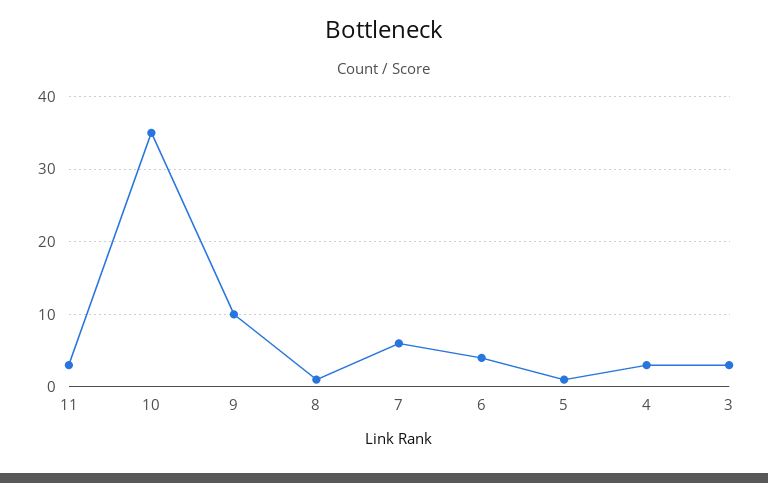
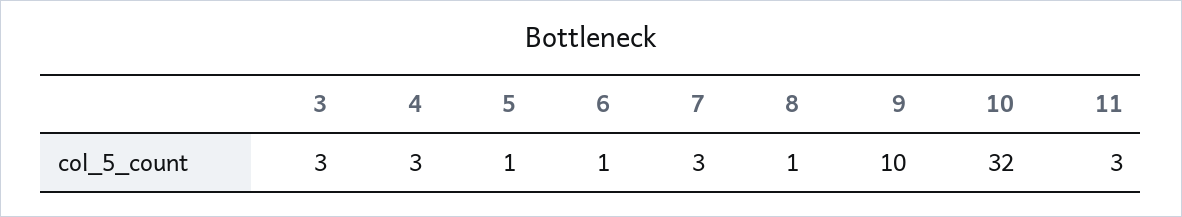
  {
    "11": 3,
-   "10": 35,
+   "10": 32,
    "9": 10,
    "8": 1,
-   "7": 6,
+   "7": 3,
-   "6": 4,
+   "6": 1,
    "5": 1,
    "4": 3,
    "3": 3
  }

